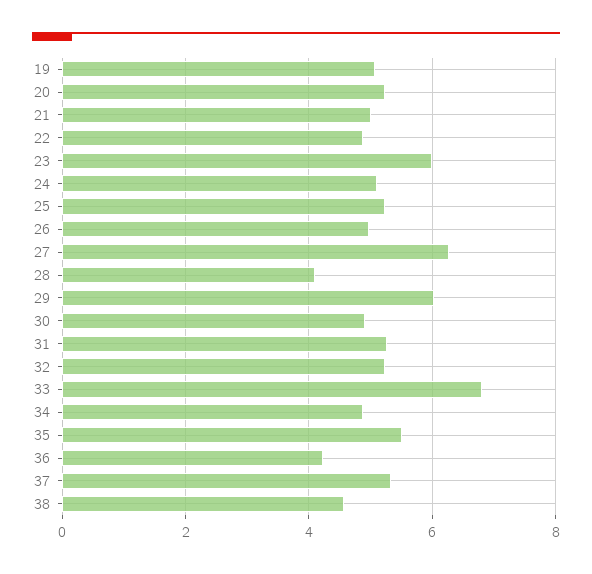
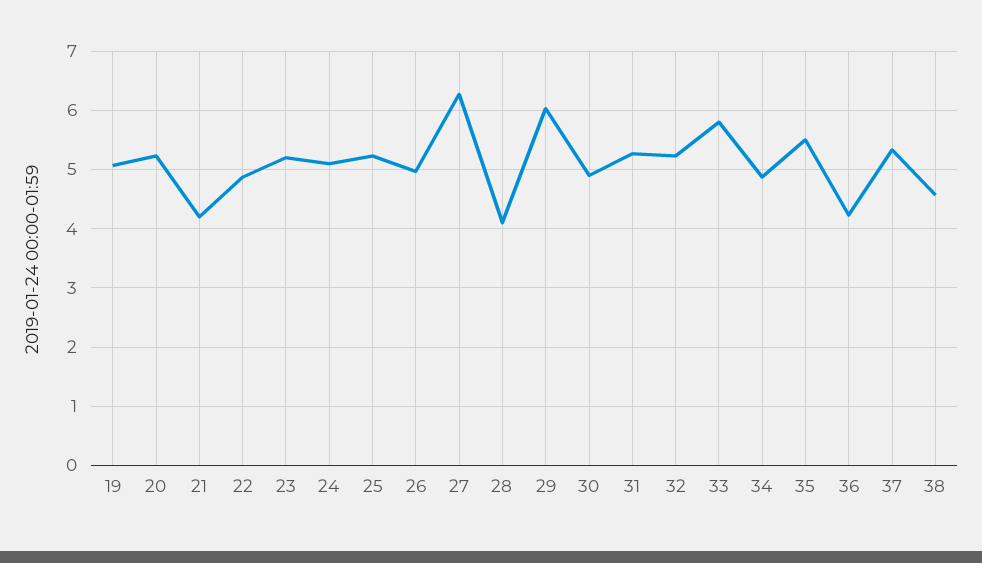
  {
    "19": 5,
    "20": 5.2,
-   "21": 5,
+   "21": 4.2,
    "22": 4.8,
-   "23": 6,
+   "23": 5.2,
    "24": 5.2,
    "25": 5.2,
    "26": 5,
    "27": 6.2,
    "28": 4.2,
    "29": 6,
    "30": 5,
    "31": 5.2,
    "32": 5.2,
-   "33": 6.8,
+   "33": 5.8,
    "34": 4.8,
    "35": 5.6,
    "36": 4.2,
    "37": 5.4,
    "38": 4.6
  }

